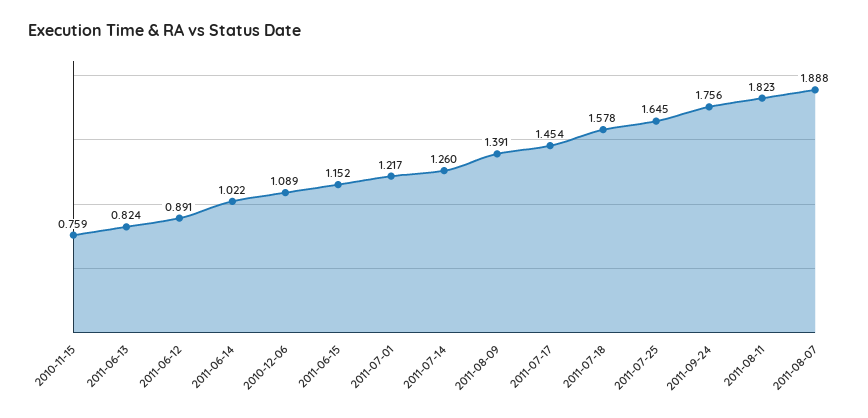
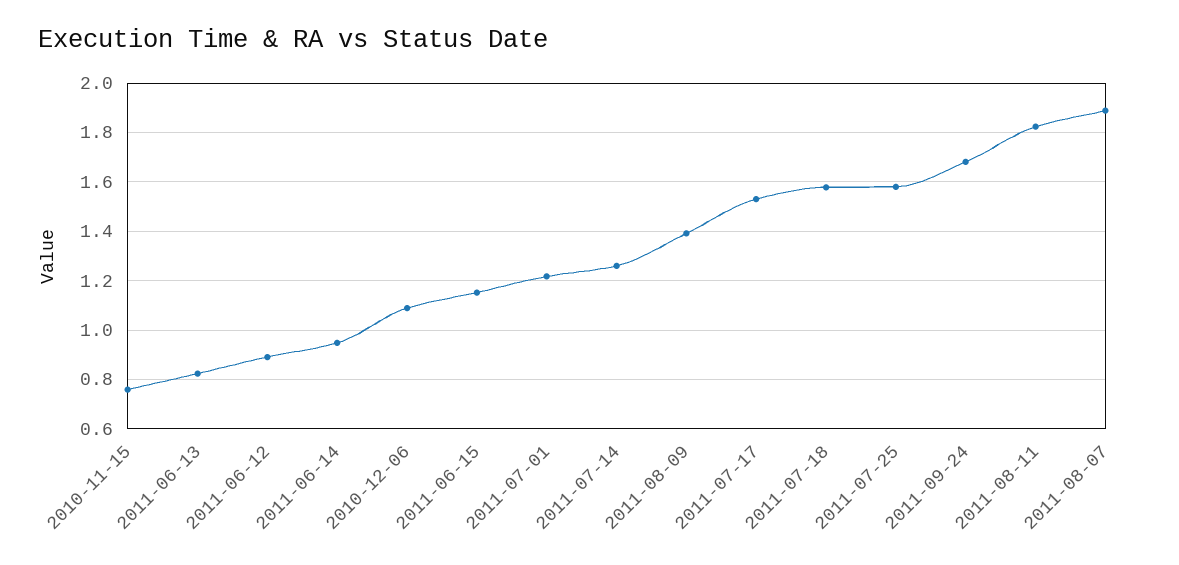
  {
    "2010-11-15": 0.759,
    "2011-06-13": 0.824,
    "2011-06-12": 0.891,
-   "2011-06-14": 1.022,
+   "2011-06-14": 0.95,
    "2010-12-06": 1.089,
    "2011-06-15": 1.152,
    "2011-07-01": 1.217,
    "2011-07-14": 1.26,
    "2011-08-09": 1.391,
-   "2011-07-17": 1.454,
+   "2011-07-17": 1.525,
    "2011-07-18": 1.578,
-   "2011-07-25": 1.645,
+   "2011-07-25": 1.575,
-   "2011-09-24": 1.756,
+   "2011-09-24": 1.675,
    "2011-08-11": 1.823,
    "2011-08-07": 1.888
  }

